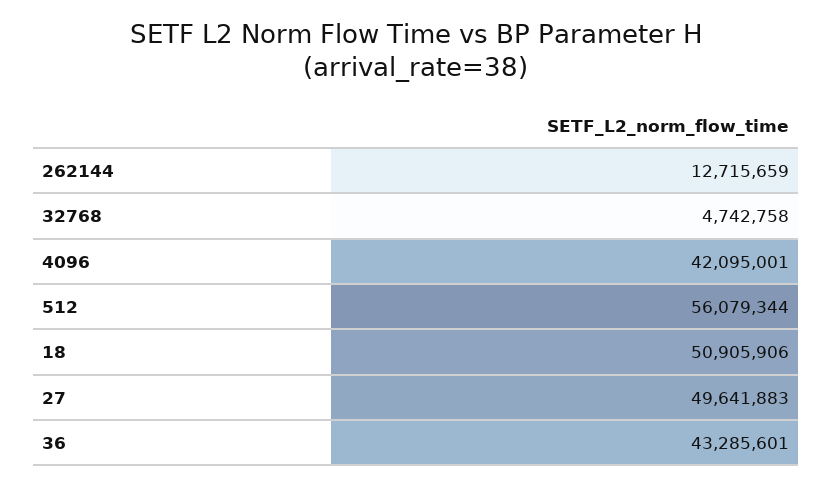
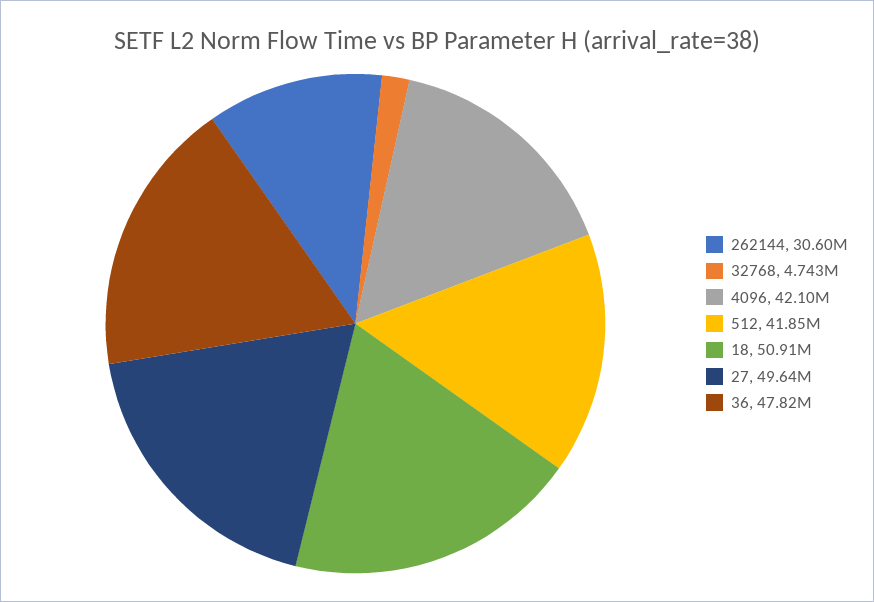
  {
-   "262144": 12715659,
+   "262144": 30600000,
    "32768": 4742758,
    "4096": 42095001,
-   "512": 56079344,
+   "512": 41850000,
    "18": 50905906,
    "27": 49641883,
-   "36": 43285601
+   "36": 47820000
  }

